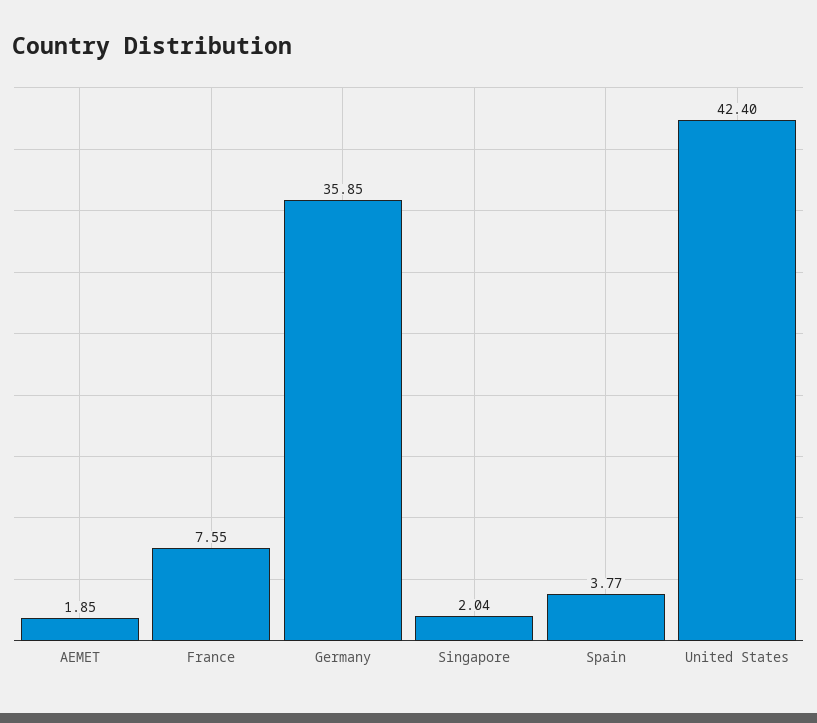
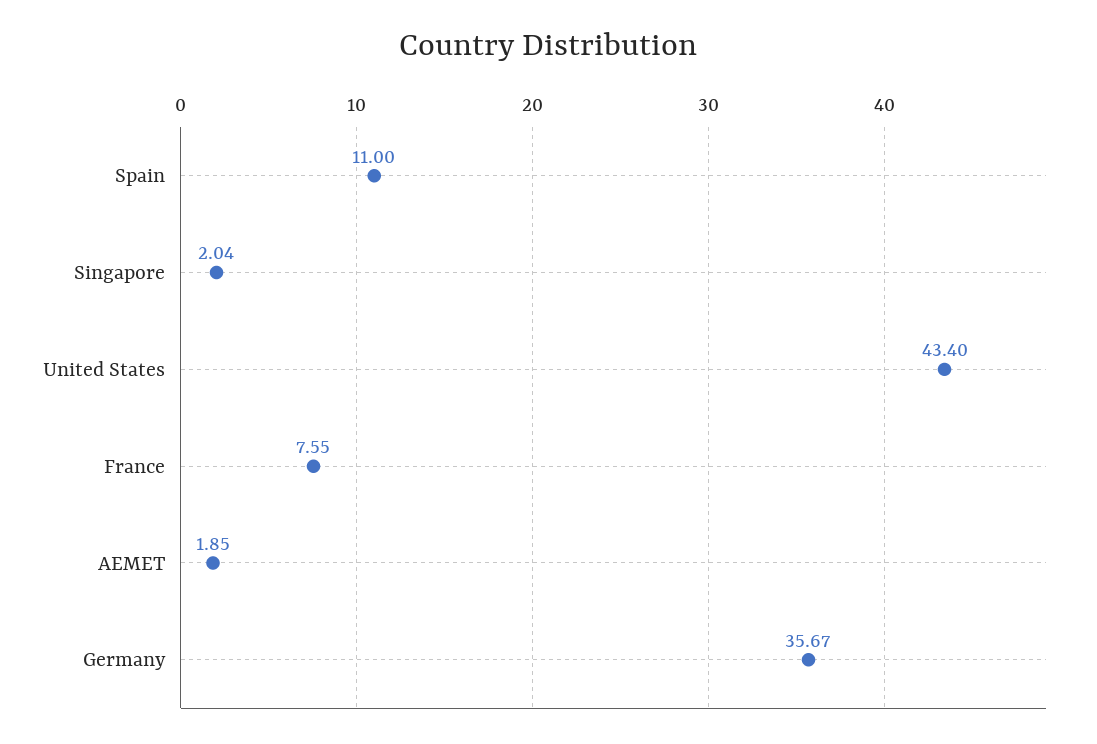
  {
    "AEMET": 1.85,
    "France": 7.55,
-   "Germany": 35.85,
+   "Germany": 35.67,
    "Singapore": 2.04,
-   "Spain": 3.77,
+   "Spain": 11,
-   "United States": 42.4
+   "United States": 43.4
  }

